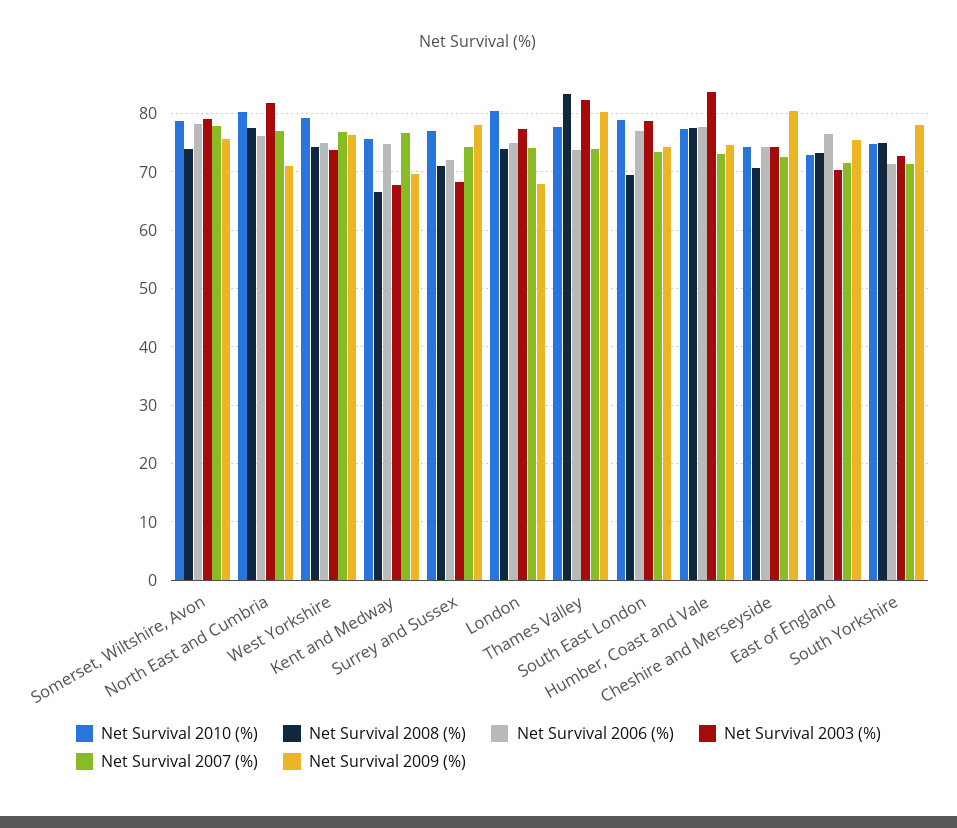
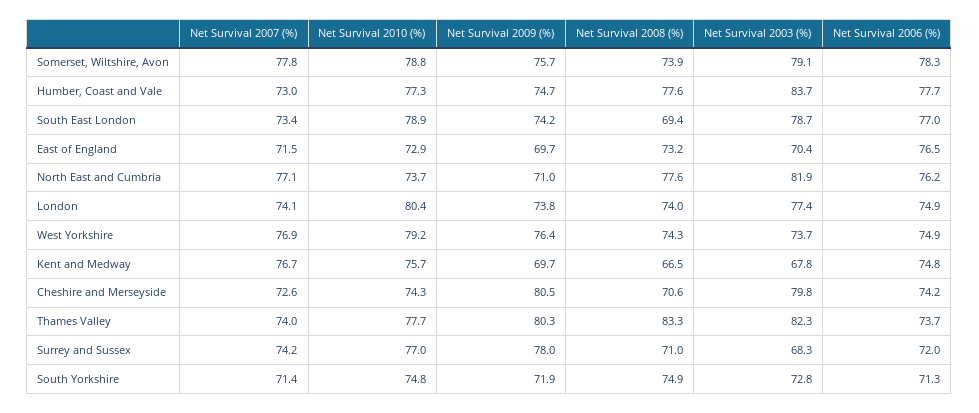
  {
    "Net Survival 2010 (%)": {
      "Somerset, Wiltshire, Avon": 78.8,
-     "North East and Cumbria": 80,
+     "North East and Cumbria": 73.7,
      "West Yorkshire": 79.2,
      "Kent and Medway": 75.7,
      "Surrey and Sussex": 77,
      "London": 80.4,
      "Thames Valley": 77.7,
      "South East London": 78.9,
      "Humber, Coast and Vale": 77.3,
      "Cheshire and Merseyside": 74.3,
      "East of England": 72.9,
      "South Yorkshire": 74.8
    },
    "Net Survival 2008 (%)": {
      "Somerset, Wiltshire, Avon": 73.9,
      "North East and Cumbria": 77.6,
      "West Yorkshire": 74.3,
      "Kent and Medway": 66.5,
      "Surrey and Sussex": 71,
      "London": 74,
      "Thames Valley": 83.3,
      "South East London": 69.4,
      "Humber, Coast and Vale": 77.6,
      "Cheshire and Merseyside": 70.6,
      "East of England": 73.2,
      "South Yorkshire": 74.9
    },
    "Net Survival 2006 (%)": {
      "Somerset, Wiltshire, Avon": 78.3,
      "North East and Cumbria": 76.2,
      "West Yorkshire": 74.9,
      "Kent and Medway": 74.8,
      "Surrey and Sussex": 72,
      "London": 74.9,
      "Thames Valley": 73.7,
      "South East London": 77,
      "Humber, Coast and Vale": 77.7,
      "Cheshire and Merseyside": 74.2,
      "East of England": 76.5,
      "South Yorkshire": 71.3
    },
    "Net Survival 2003 (%)": {
      "Somerset, Wiltshire, Avon": 79.1,
      "North East and Cumbria": 81.9,
      "West Yorkshire": 73.7,
      "Kent and Medway": 67.8,
      "Surrey and Sussex": 68.3,
      "London": 77.4,
      "Thames Valley": 82.3,
      "South East London": 78.7,
      "Humber, Coast and Vale": 83.7,
-     "Cheshire and Merseyside": 74,
+     "Cheshire and Merseyside": 79.8,
      "East of England": 70.4,
      "South Yorkshire": 72.8
    },
    "Net Survival 2007 (%)": {
      "Somerset, Wiltshire, Avon": 77.8,
      "North East and Cumbria": 77.1,
      "West Yorkshire": 76.9,
      "Kent and Medway": 76.7,
      "Surrey and Sussex": 74.2,
      "London": 74.1,
      "Thames Valley": 74,
      "South East London": 73.4,
      "Humber, Coast and Vale": 73,
      "Cheshire and Merseyside": 72.6,
      "East of England": 71.5,
      "South Yorkshire": 71.4
    },
    "Net Survival 2009 (%)": {
      "Somerset, Wiltshire, Avon": 75.7,
      "North East and Cumbria": 71,
      "West Yorkshire": 76.4,
      "Kent and Medway": 69.7,
      "Surrey and Sussex": 78,
-     "London": 68,
+     "London": 73.8,
      "Thames Valley": 80.3,
      "South East London": 74.2,
      "Humber, Coast and Vale": 74.7,
      "Cheshire and Merseyside": 80.5,
-     "East of England": 76,
+     "East of England": 69.7,
-     "South Yorkshire": 78
+     "South Yorkshire": 71.9
    }
  }

